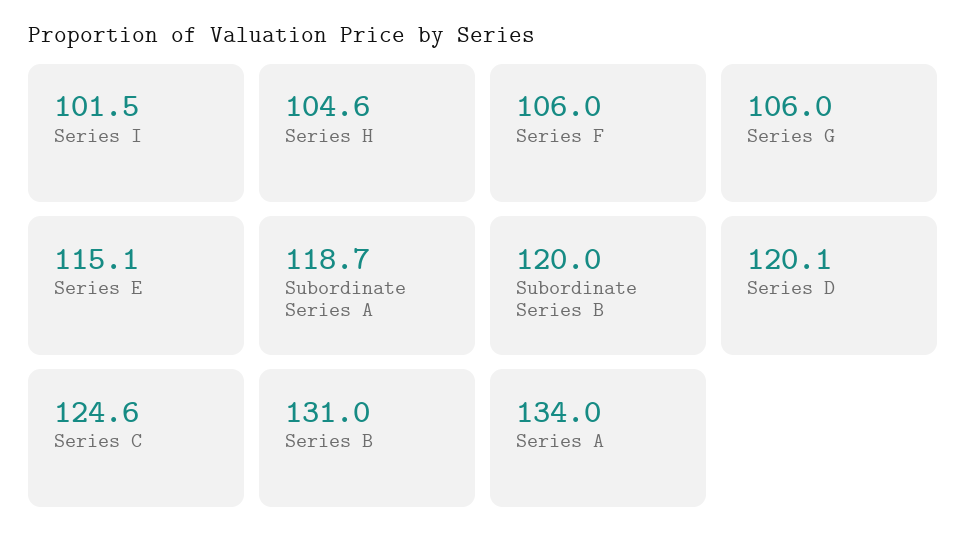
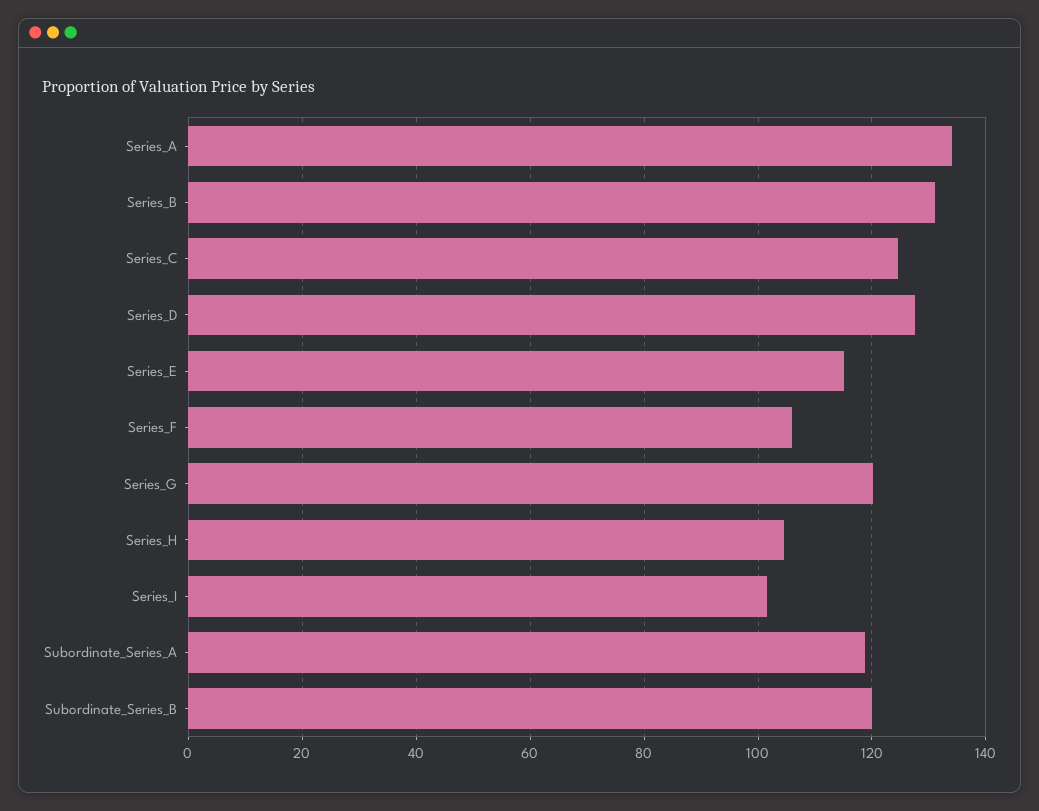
  {
    "Series I": 101.5,
    "Series H": 104.6,
    "Series F": 106,
-   "Series G": 106,
+   "Series G": 120,
    "Series E": 115.1,
    "Subordinate Series A": 118.7,
    "Subordinate Series B": 120,
-   "Series D": 120.1,
+   "Series D": 128,
    "Series C": 124.6,
    "Series B": 131,
    "Series A": 134
  }

